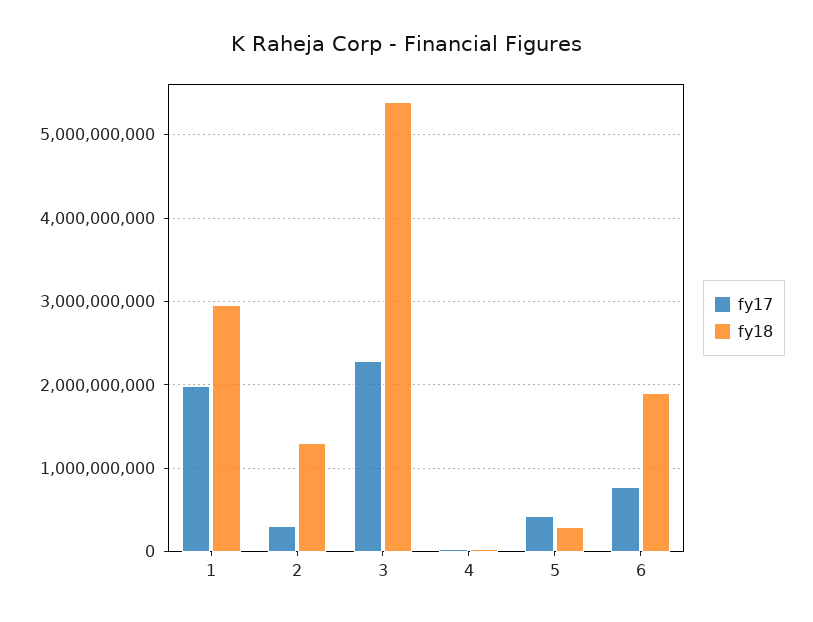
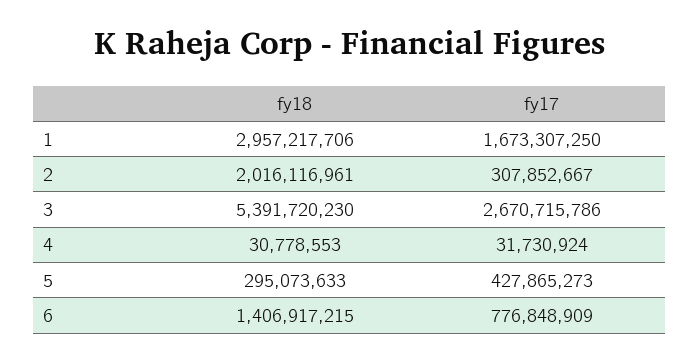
  {
    "fy17": {
-     "1": 2000000000,
+     "1": 1673307250,
      "2": 307852667,
-     "3": 2300000000,
+     "3": 2670715786,
      "4": 31730924,
      "5": 427865273,
      "6": 776848909
    },
    "fy18": {
      "1": 2957217706,
-     "2": 1300000000,
+     "2": 2016116961,
      "3": 5391720230,
      "4": 30778553,
      "5": 295073633,
-     "6": 1900000000
+     "6": 1406917215
    }
  }

